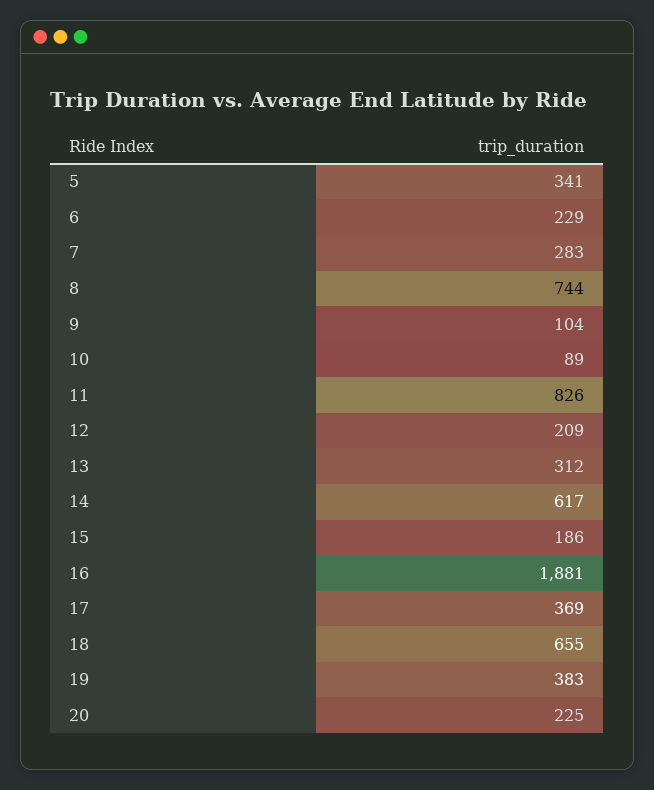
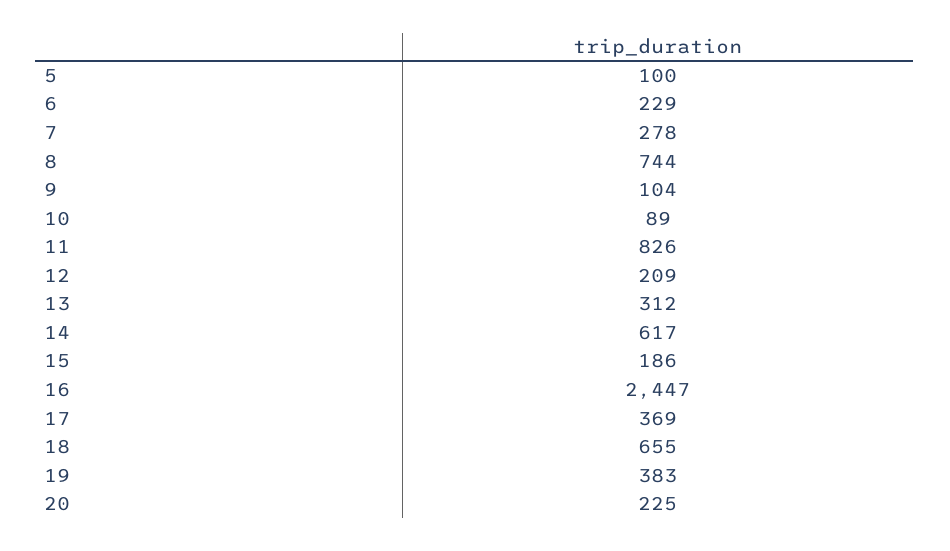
  {
-   "5": 341,
+   "5": 100,
    "6": 229,
-   "7": 283,
+   "7": 278,
    "8": 744,
    "9": 104,
    "10": 89,
    "11": 826,
    "12": 209,
    "13": 312,
    "14": 617,
    "15": 186,
-   "16": 1881,
+   "16": 2447,
    "17": 369,
    "18": 655,
    "19": 383,
    "20": 225
  }

